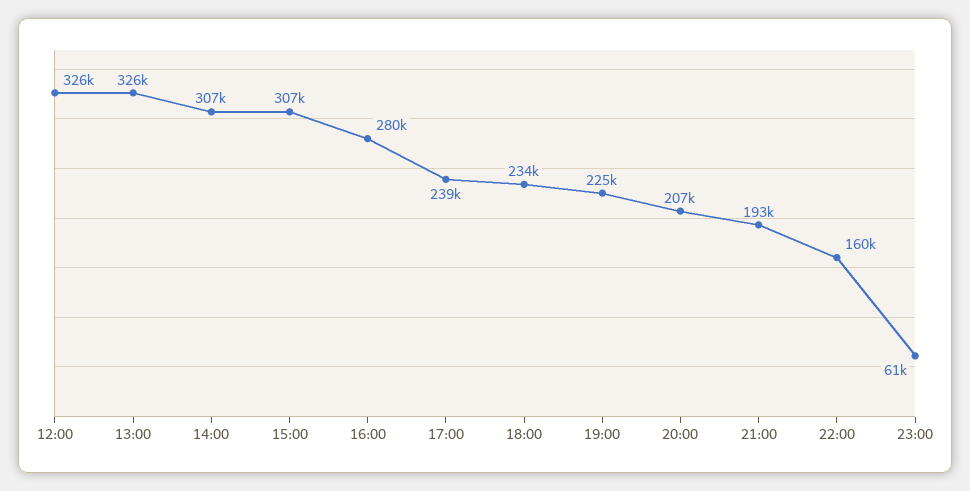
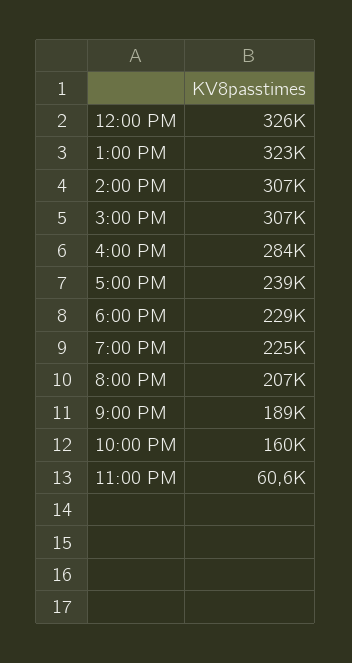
  {
    "12:00": 326000,
-   "13:00": 326000,
+   "13:00": 323000,
    "14:00": 307000,
    "15:00": 307000,
-   "16:00": 280000,
+   "16:00": 284000,
    "17:00": 239000,
-   "18:00": 234000,
+   "18:00": 229000,
    "19:00": 225000,
    "20:00": 207000,
-   "21:00": 193000,
+   "21:00": 189000,
    "22:00": 160000,
    "23:00": 60600
  }

